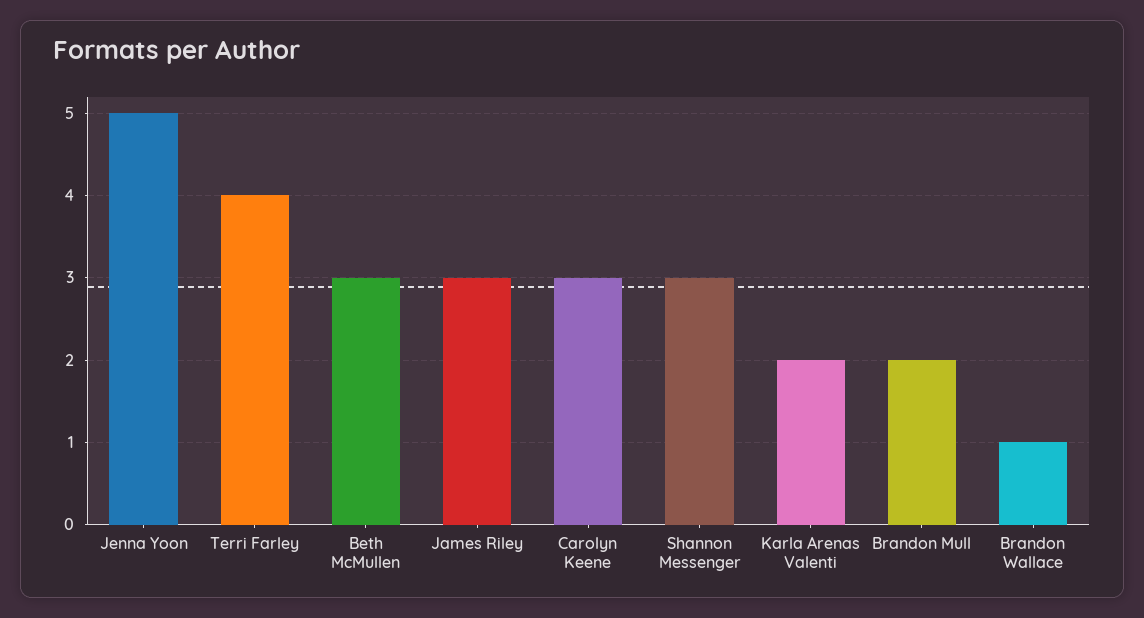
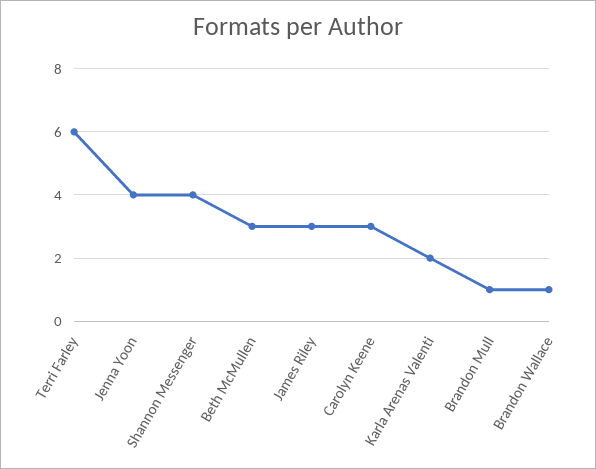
  {
-   "Jenna Yoon": 5,
+   "Jenna Yoon": 4,
-   "Terri Farley": 4,
+   "Terri Farley": 6,
    "Beth McMullen": 3,
    "James Riley": 3,
    "Carolyn Keene": 3,
-   "Shannon Messenger": 3,
+   "Shannon Messenger": 4,
    "Karla Arenas Valenti": 2,
-   "Brandon Mull": 2,
+   "Brandon Mull": 1,
    "Brandon Wallace": 1
  }

